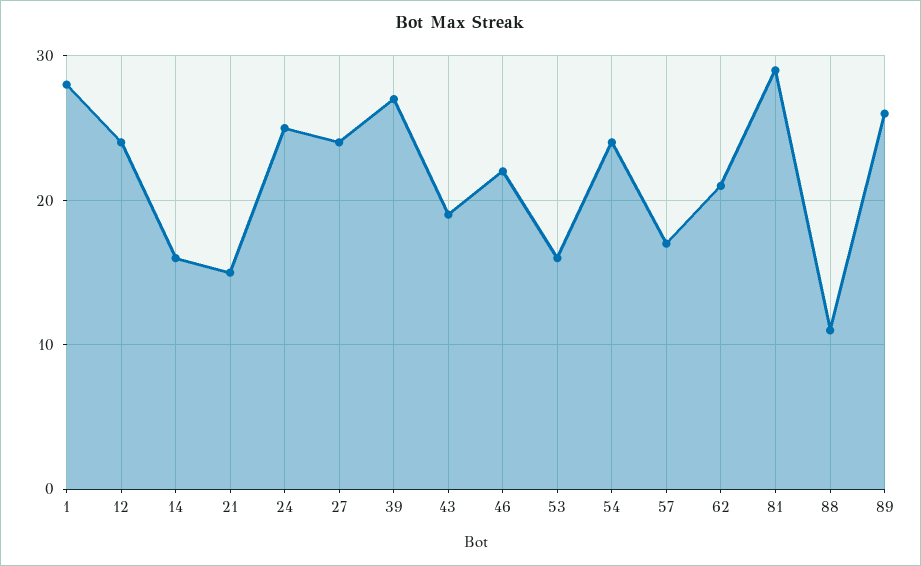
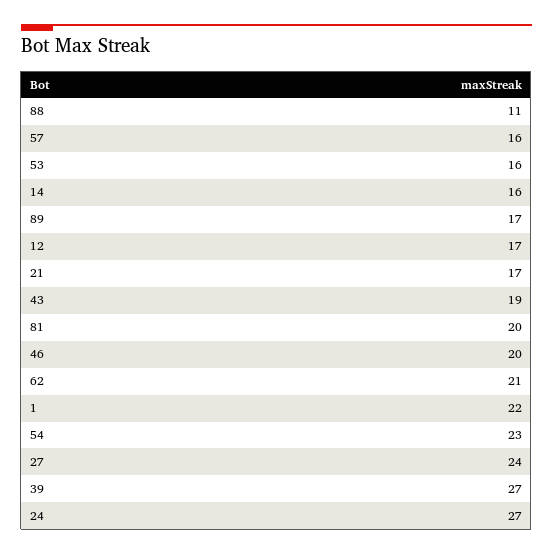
  {
-   "1": 28,
+   "1": 22,
-   "12": 24,
+   "12": 17,
    "14": 16,
-   "21": 15,
+   "21": 17,
-   "24": 25,
+   "24": 27,
    "27": 24,
    "39": 27,
    "43": 19,
-   "46": 22,
+   "46": 20,
    "53": 16,
-   "54": 24,
+   "54": 23,
-   "57": 17,
+   "57": 16,
    "62": 21,
-   "81": 29,
+   "81": 20,
    "88": 11,
-   "89": 26
+   "89": 17
  }

